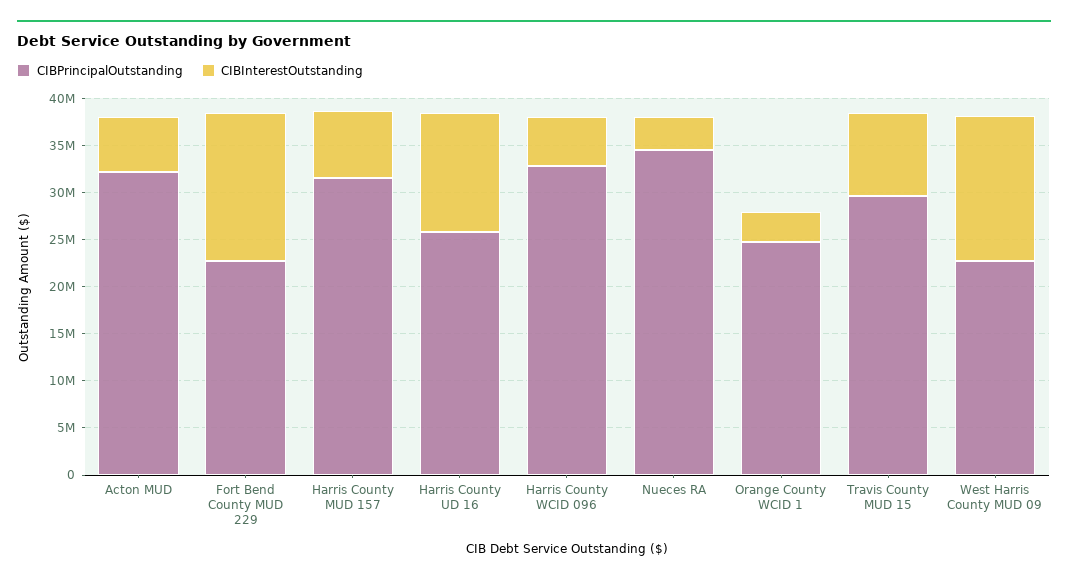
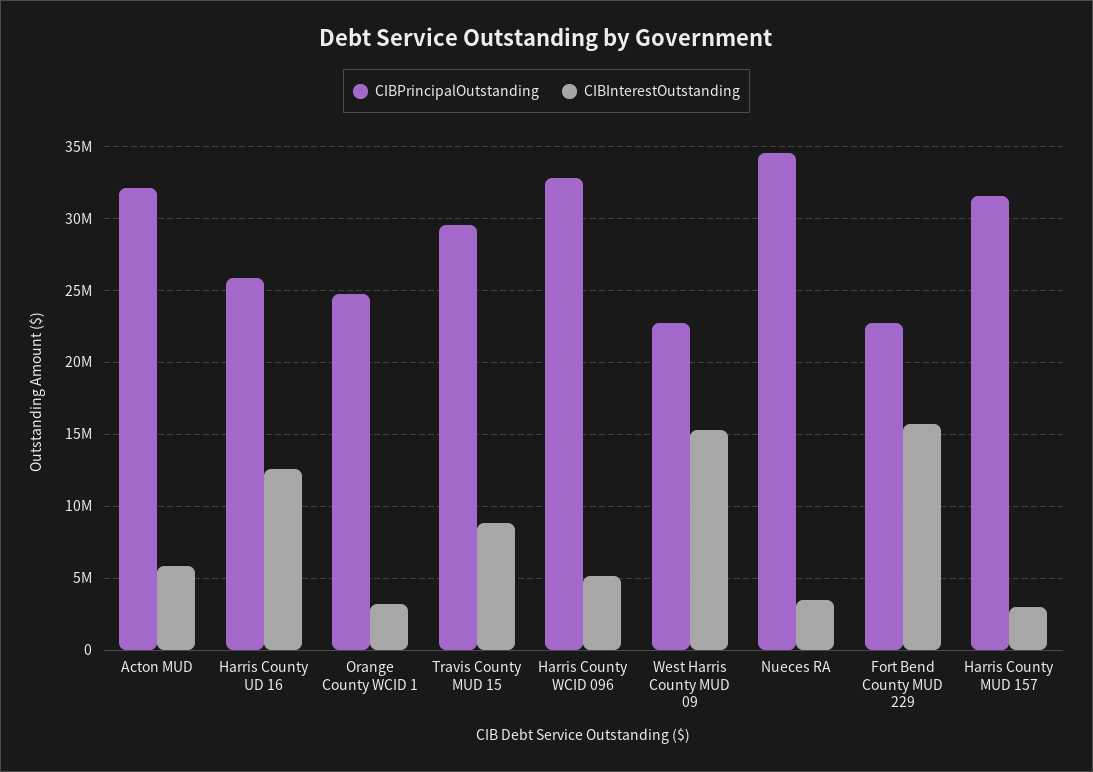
  {
    "CIBPrincipalOutstanding": {
      "Acton MUD": 32000000,
      "Fort Bend County MUD 229": 22500000,
      "Harris County MUD 157": 31500000,
      "Harris County UD 16": 26000000,
      "Harris County WCID 096": 33000000,
      "Nueces RA": 34500000,
      "Orange County WCID 1": 24500000,
      "Travis County MUD 15": 29500000,
      "West Harris County MUD 09": 23000000
    },
    "CIBInterestOutstanding": {
      "Acton MUD": 6000000,
      "Fort Bend County MUD 229": 15500000,
-     "Harris County MUD 157": 7000000,
+     "Harris County MUD 157": 3000000,
      "Harris County UD 16": 12500000,
      "Harris County WCID 096": 5000000,
      "Nueces RA": 3500000,
      "Orange County WCID 1": 3000000,
      "Travis County MUD 15": 9000000,
      "West Harris County MUD 09": 15500000
    }
  }

